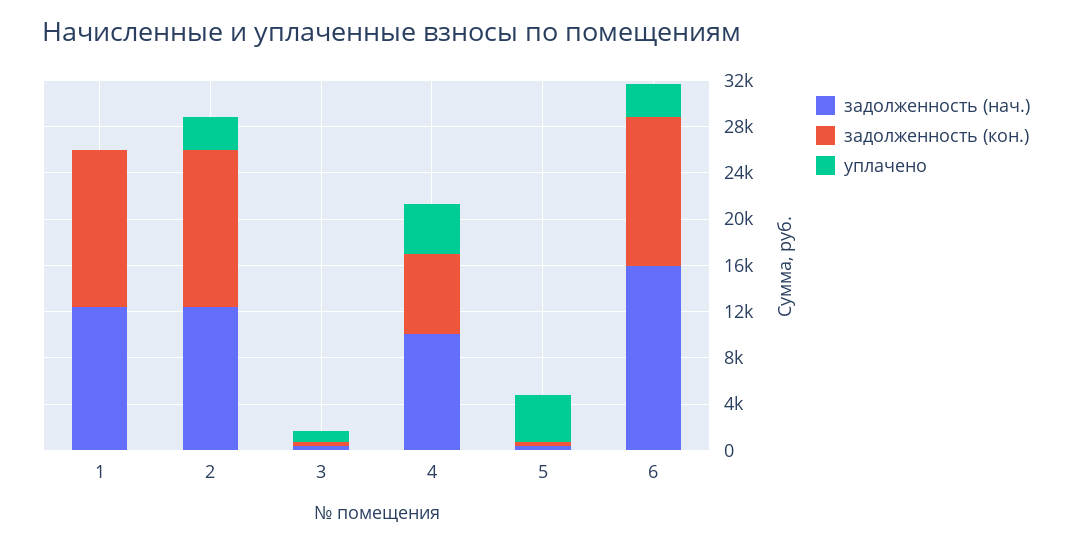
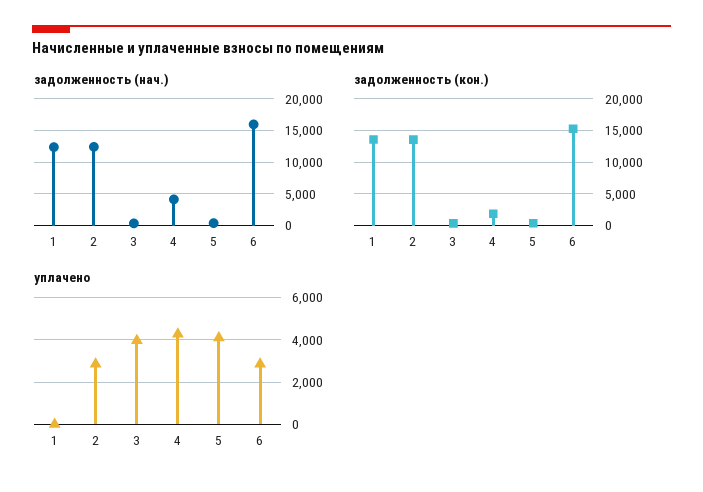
  {
    "задолженность (нач.)": {
      "1": 12000,
      "2": 12000,
      "3": 0,
-     "4": 10000,
+     "4": 4000,
      "5": 0,
      "6": 16000
    },
    "задолженность (кон.)": {
      "1": 14000,
      "2": 14000,
      "3": 0,
-     "4": 7000,
+     "4": 2000,
      "5": 0,
-     "6": 13000
+     "6": 15000
    },
    "уплачено": {
      "1": 0,
      "2": 3000,
-     "3": 1000,
+     "3": 4000,
      "4": 4500,
      "5": 4000,
      "6": 3000
    }
  }

